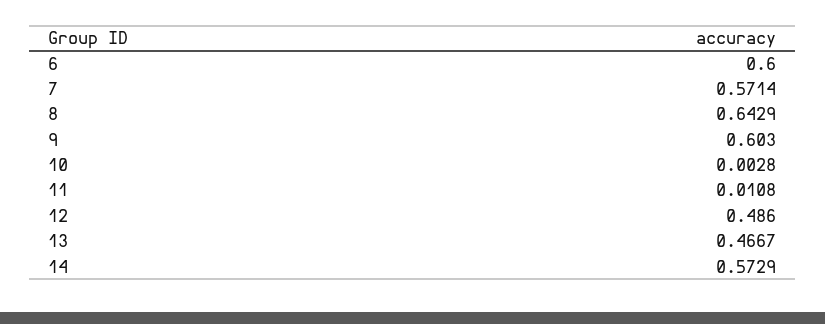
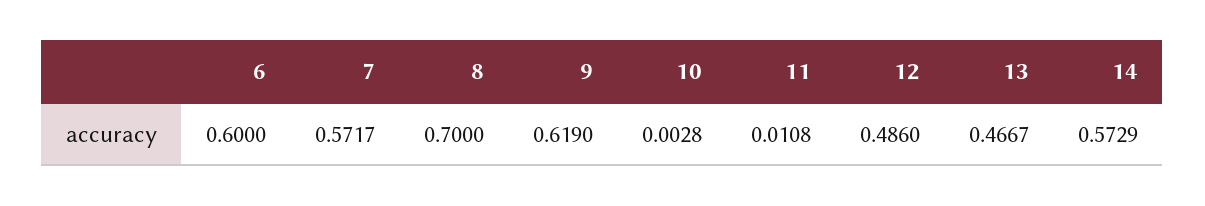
  {
    "6": 0.6,
-   "7": 0.5714,
+   "7": 0.5717,
-   "8": 0.6429,
+   "8": 0.7,
-   "9": 0.603,
+   "9": 0.619,
    "10": 0.0028,
    "11": 0.0108,
    "12": 0.486,
    "13": 0.4667,
    "14": 0.5729
  }

